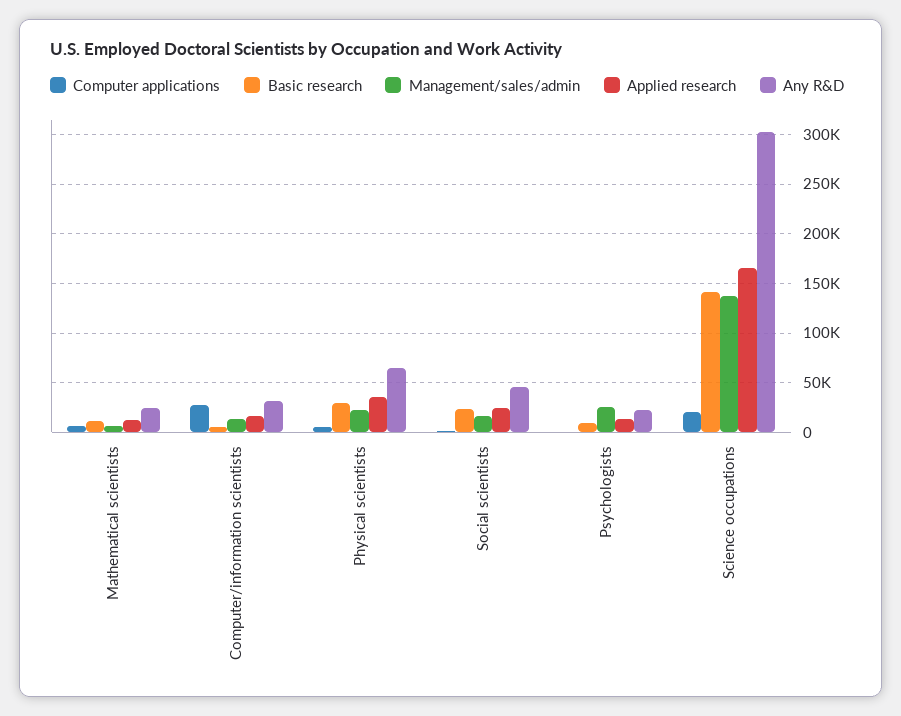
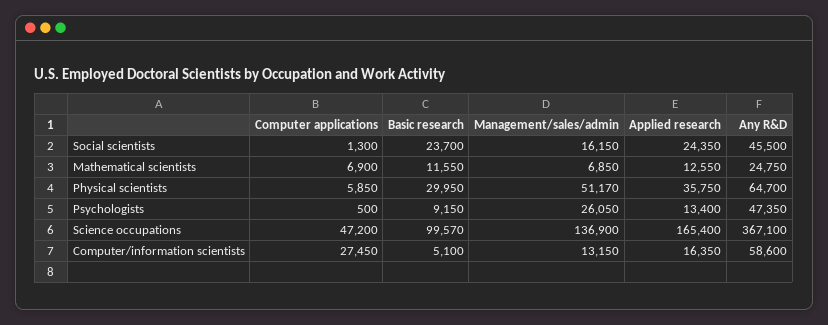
  {
    "Computer applications": {
      "Mathematical scientists": 6900,
      "Computer/information scientists": 27450,
      "Physical scientists": 5850,
      "Social scientists": 1300,
      "Psychologists": 500,
-     "Science occupations": 20000
+     "Science occupations": 47200
    },
    "Basic research": {
      "Mathematical scientists": 11550,
      "Computer/information scientists": 5100,
      "Physical scientists": 29950,
      "Social scientists": 23700,
      "Psychologists": 9150,
-     "Science occupations": 140000
+     "Science occupations": 99570
    },
    "Management/sales/admin": {
      "Mathematical scientists": 6850,
      "Computer/information scientists": 13150,
-     "Physical scientists": 20000,
+     "Physical scientists": 51170,
      "Social scientists": 16150,
      "Psychologists": 26050,
      "Science occupations": 136900
    },
    "Applied research": {
      "Mathematical scientists": 12550,
      "Computer/information scientists": 16350,
      "Physical scientists": 35750,
      "Social scientists": 24350,
      "Psychologists": 13400,
      "Science occupations": 165400
    },
    "Any R&D": {
      "Mathematical scientists": 24750,
-     "Computer/information scientists": 30000,
+     "Computer/information scientists": 58600,
      "Physical scientists": 64700,
      "Social scientists": 45500,
-     "Psychologists": 20000,
+     "Psychologists": 47350,
-     "Science occupations": 300000
+     "Science occupations": 367100
    }
  }

